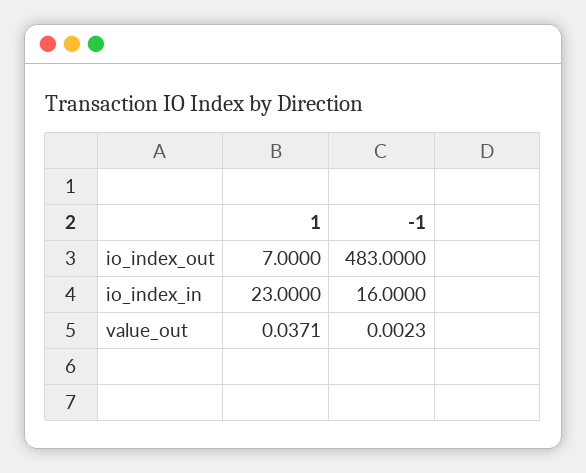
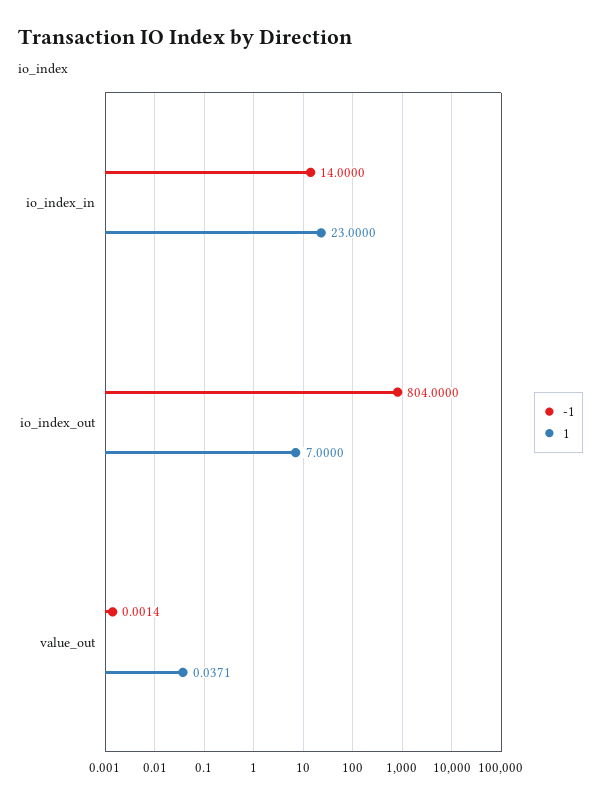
  {
    "1": {
      "io_index_out": 7,
      "io_index_in": 23,
      "value_out": 0.0371
    },
    "-1": {
-     "io_index_out": 483,
+     "io_index_out": 804,
-     "io_index_in": 16,
+     "io_index_in": 14,
-     "value_out": 0.0023
+     "value_out": 0.0014
    }
  }

